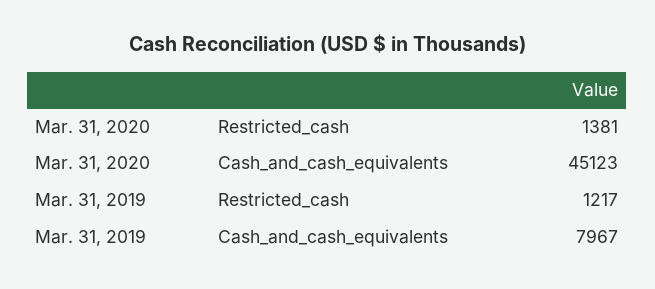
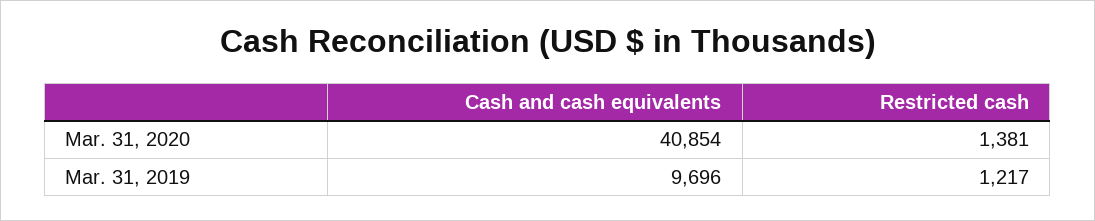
  {
    "Mar. 31, 2020": {
      "Restricted_cash": 1381,
-     "Cash_and_cash_equivalents": 45123
+     "Cash_and_cash_equivalents": 40854
    },
    "Mar. 31, 2019": {
      "Restricted_cash": 1217,
-     "Cash_and_cash_equivalents": 7967
+     "Cash_and_cash_equivalents": 9696
    }
  }

